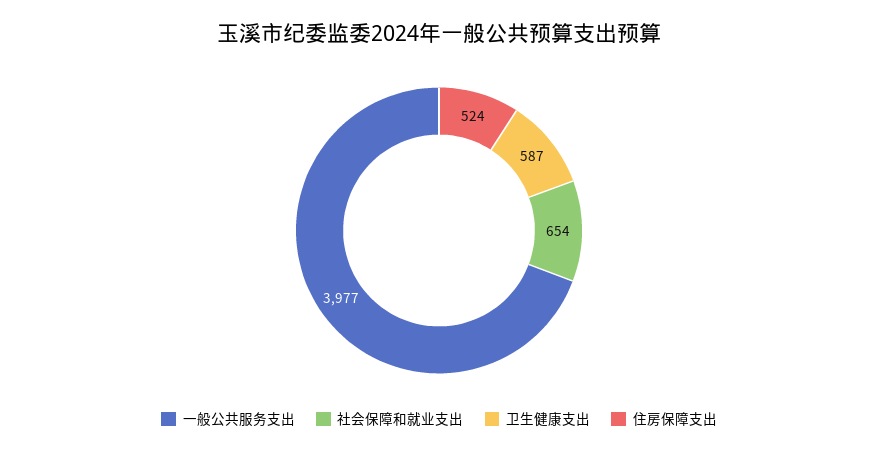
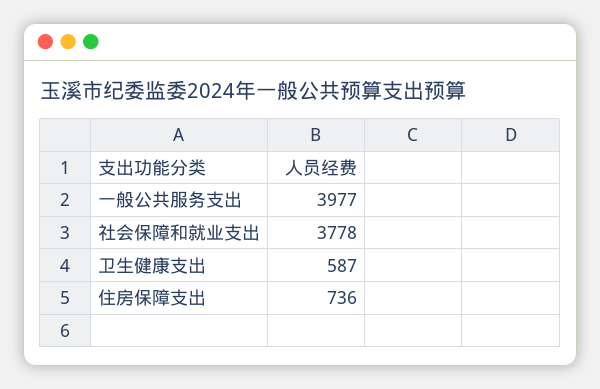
  {
    "一般公共服务支出": 3977,
-   "社会保障和就业支出": 654,
+   "社会保障和就业支出": 3778,
    "卫生健康支出": 587,
-   "住房保障支出": 524
+   "住房保障支出": 736
  }

